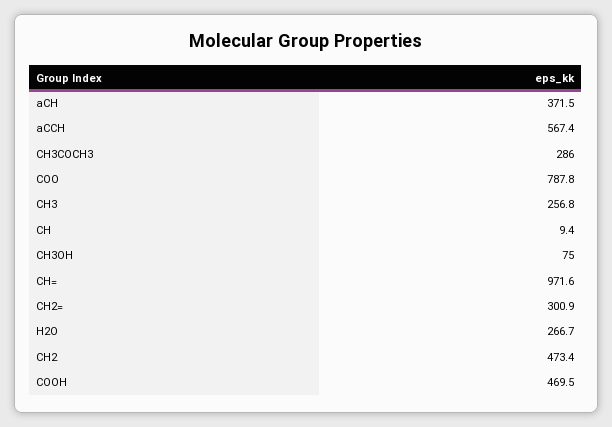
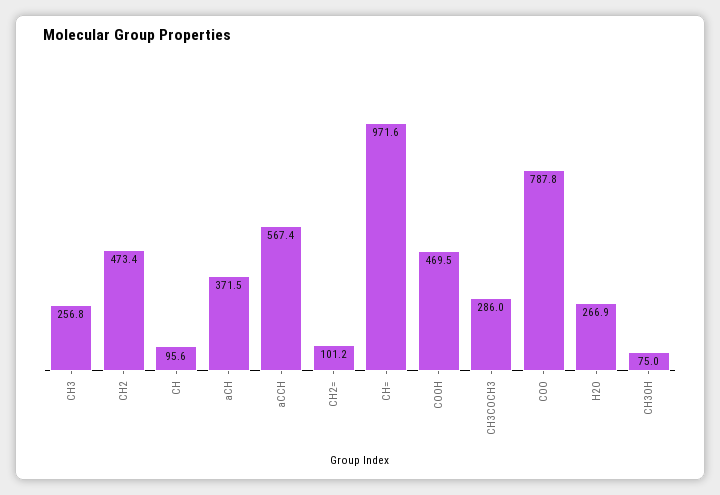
  {
    "aCH": 371.5,
    "aCCH": 567.4,
    "CH3COCH3": 286,
    "COO": 787.8,
    "CH3": 256.8,
-   "CH": 9.4,
+   "CH": 95.6,
    "CH3OH": 75,
    "CH=": 971.6,
-   "CH2=": 300.9,
+   "CH2=": 101.2,
-   "H2O": 266.7,
+   "H2O": 266.9,
    "CH2": 473.4,
    "COOH": 469.5
  }

